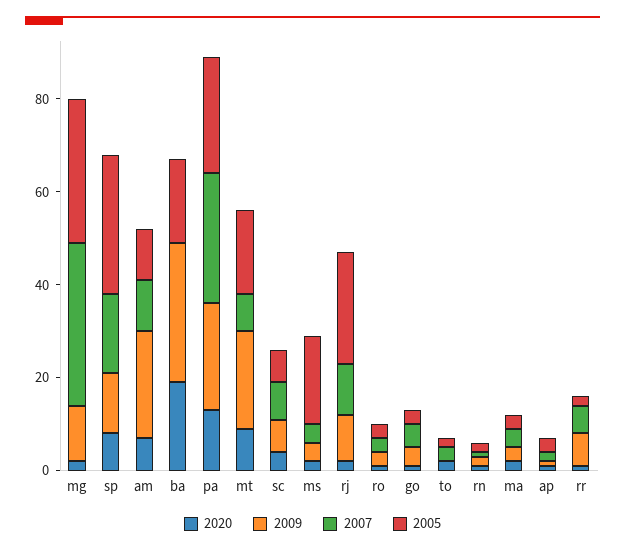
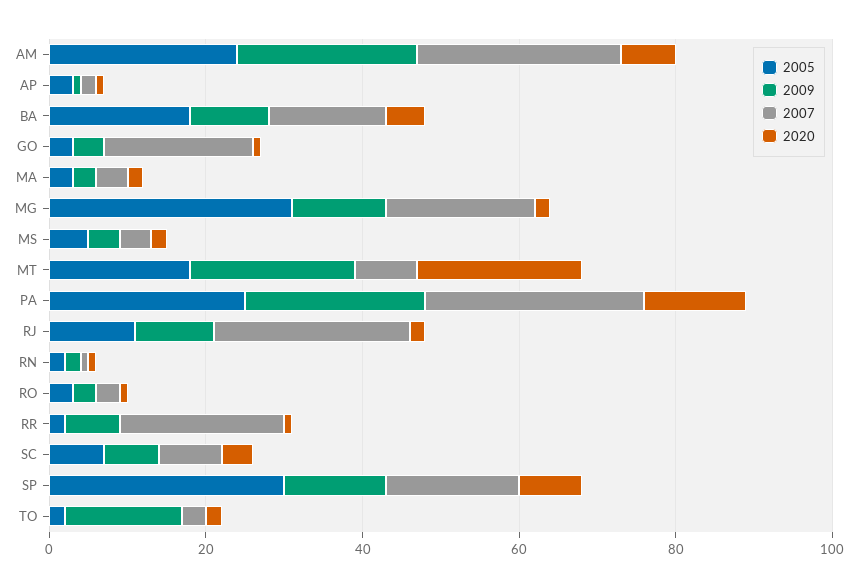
  {
    "2020": {
      "mg": 0,
      "sp": 10,
      "am": 5,
-     "ba": 20,
+     "ba": 5,
      "pa": 15,
-     "mt": 10,
+     "mt": 20,
      "sc": 5,
      "ms": 0,
      "rj": 0,
      "ro": 0,
      "go": 0,
      "to": 0,
      "rn": 0,
      "ma": 0,
      "ap": 0,
      "rr": 0
    },
    "2009": {
      "mg": 10,
      "sp": 15,
      "am": 25,
-     "ba": 30,
+     "ba": 10,
      "pa": 25,
      "mt": 20,
      "sc": 5,
      "ms": 5,
      "rj": 10,
      "ro": 5,
      "go": 5,
-     "to": 0,
+     "to": 15,
      "rn": 0,
      "ma": 5,
      "ap": 0,
      "rr": 5
    },
    "2007": {
-     "mg": 35,
+     "mg": 20,
      "sp": 15,
-     "am": 10,
+     "am": 25,
-     "ba": 0,
+     "ba": 15,
      "pa": 30,
      "mt": 10,
      "sc": 10,
      "ms": 5,
-     "rj": 10,
+     "rj": 25,
      "ro": 5,
-     "go": 5,
+     "go": 20,
      "to": 5,
      "rn": 0,
      "ma": 5,
      "ap": 0,
-     "rr": 5
+     "rr": 20
    },
    "2005": {
      "mg": 30,
      "sp": 30,
-     "am": 10,
+     "am": 25,
      "ba": 20,
      "pa": 25,
      "mt": 20,
      "sc": 5,
-     "ms": 20,
+     "ms": 5,
-     "rj": 25,
+     "rj": 10,
      "ro": 5,
      "go": 5,
      "to": 0,
      "rn": 0,
      "ma": 5,
      "ap": 5,
      "rr": 0
    }
  }

